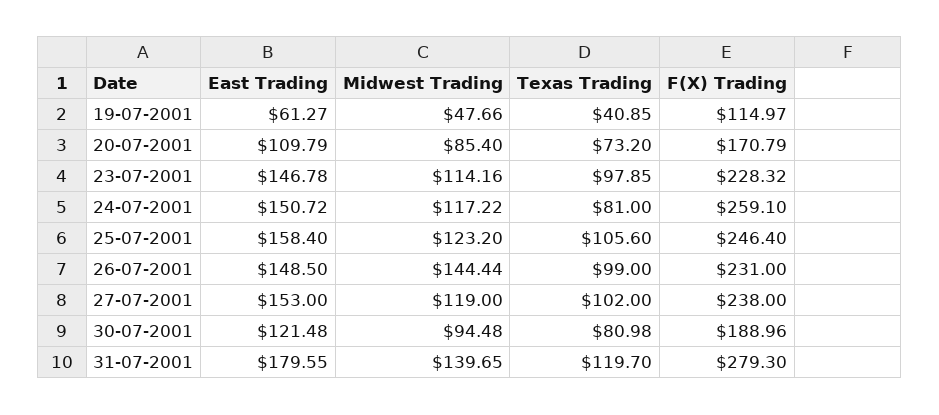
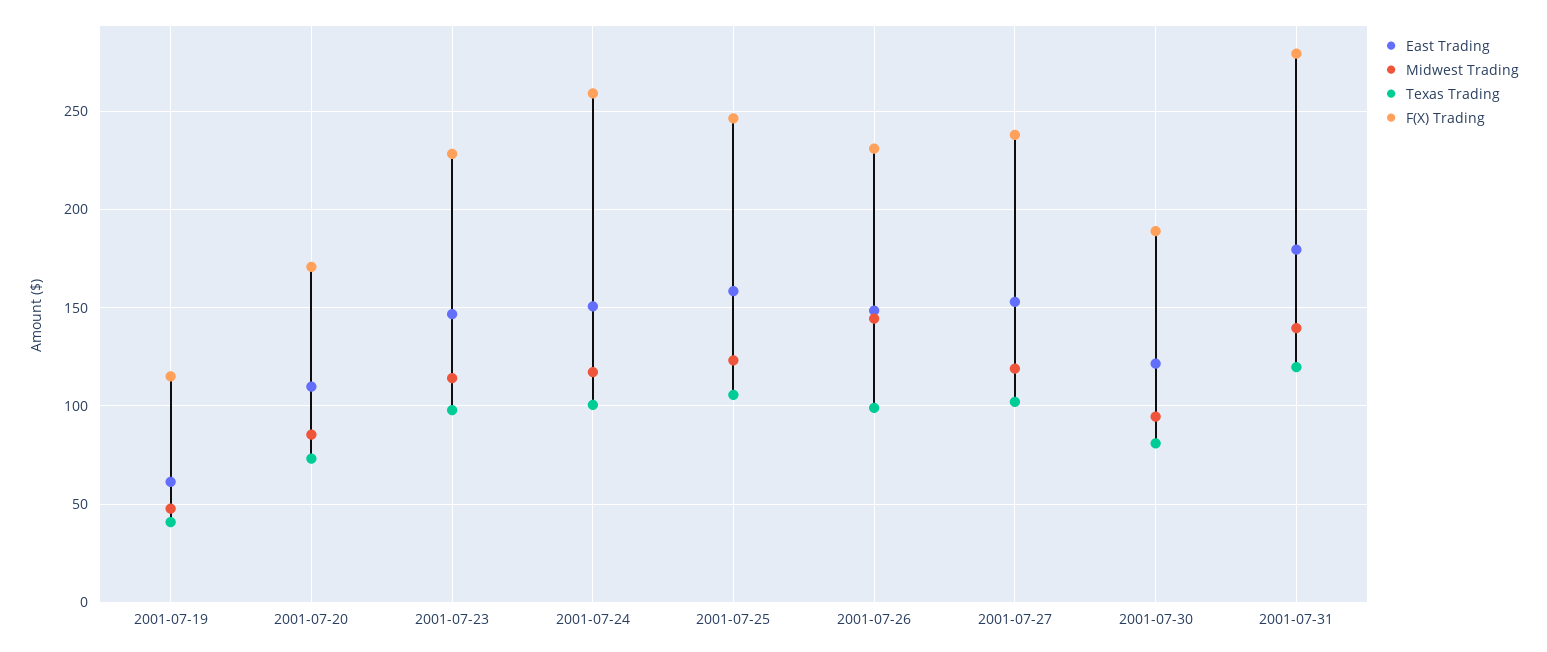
  {
    "East Trading": {
      "19-07-2001": 61.27,
      "20-07-2001": 109.79,
      "23-07-2001": 146.78,
      "24-07-2001": 150.72,
      "25-07-2001": 158.4,
      "26-07-2001": 148.5,
      "27-07-2001": 153,
      "30-07-2001": 121.48,
      "31-07-2001": 179.55
    },
    "Midwest Trading": {
      "19-07-2001": 47.66,
      "20-07-2001": 85.4,
      "23-07-2001": 114.16,
      "24-07-2001": 117.22,
      "25-07-2001": 123.2,
      "26-07-2001": 144.44,
      "27-07-2001": 119,
      "30-07-2001": 94.48,
      "31-07-2001": 139.65
    },
    "Texas Trading": {
      "19-07-2001": 40.85,
      "20-07-2001": 73.2,
      "23-07-2001": 97.85,
-     "24-07-2001": 81,
+     "24-07-2001": 100,
      "25-07-2001": 105.6,
      "26-07-2001": 99,
      "27-07-2001": 102,
      "30-07-2001": 80.98,
      "31-07-2001": 119.7
    },
    "F(X) Trading": {
      "19-07-2001": 114.97,
      "20-07-2001": 170.79,
      "23-07-2001": 228.32,
      "24-07-2001": 259.1,
      "25-07-2001": 246.4,
      "26-07-2001": 231,
      "27-07-2001": 238,
      "30-07-2001": 188.96,
      "31-07-2001": 279.3
    }
  }

